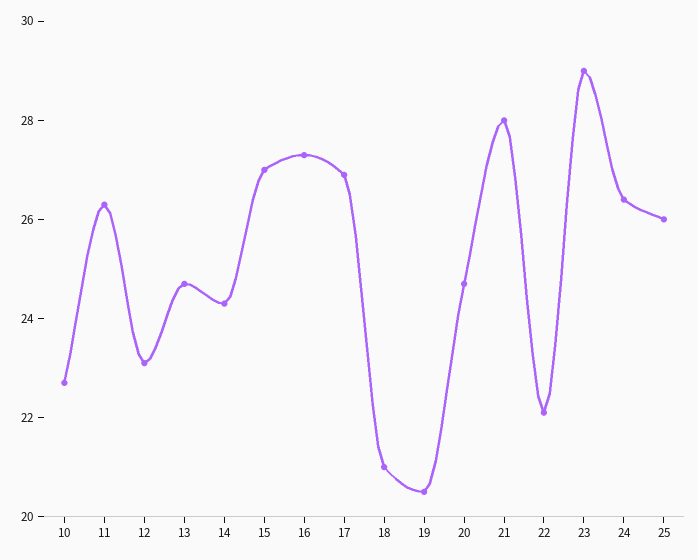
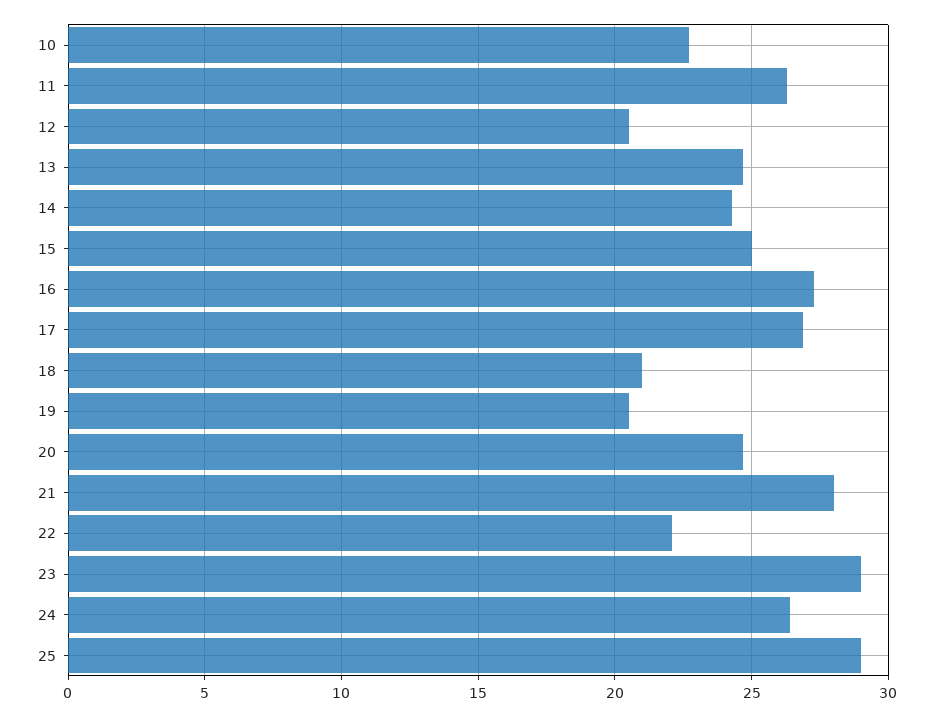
  {
    "10": 22.5,
    "11": 26.5,
-   "12": 23,
+   "12": 20.5,
    "13": 24.5,
    "14": 24.5,
-   "15": 27,
+   "15": 25,
    "16": 27.5,
    "17": 27,
    "18": 21,
    "19": 20.5,
    "20": 24.5,
    "21": 28,
    "22": 22,
    "23": 29,
    "24": 26.5,
-   "25": 26
+   "25": 29
  }

